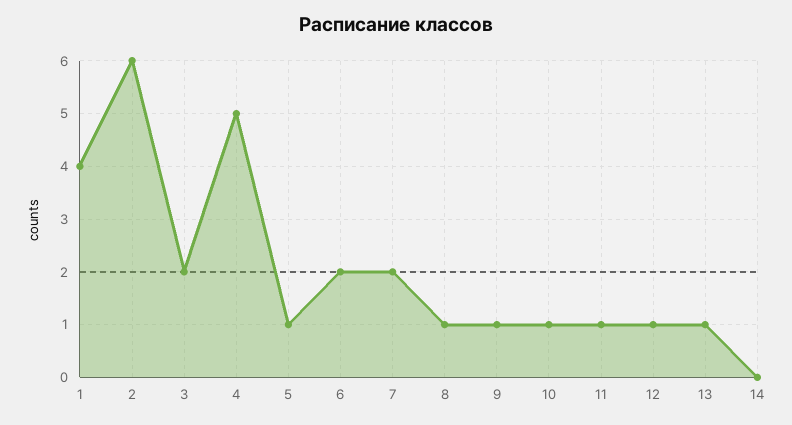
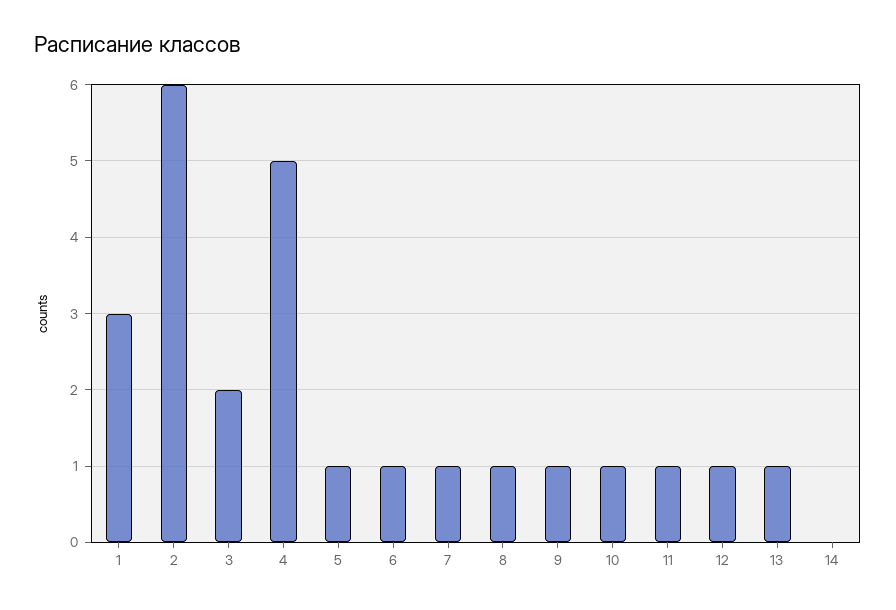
  {
-   "1": 4,
+   "1": 3,
    "2": 6,
    "3": 2,
    "4": 5,
    "5": 1,
-   "6": 2,
+   "6": 1,
-   "7": 2,
+   "7": 1,
    "8": 1,
    "9": 1,
    "10": 1,
    "11": 1,
    "12": 1,
    "13": 1,
    "14": 0
  }

